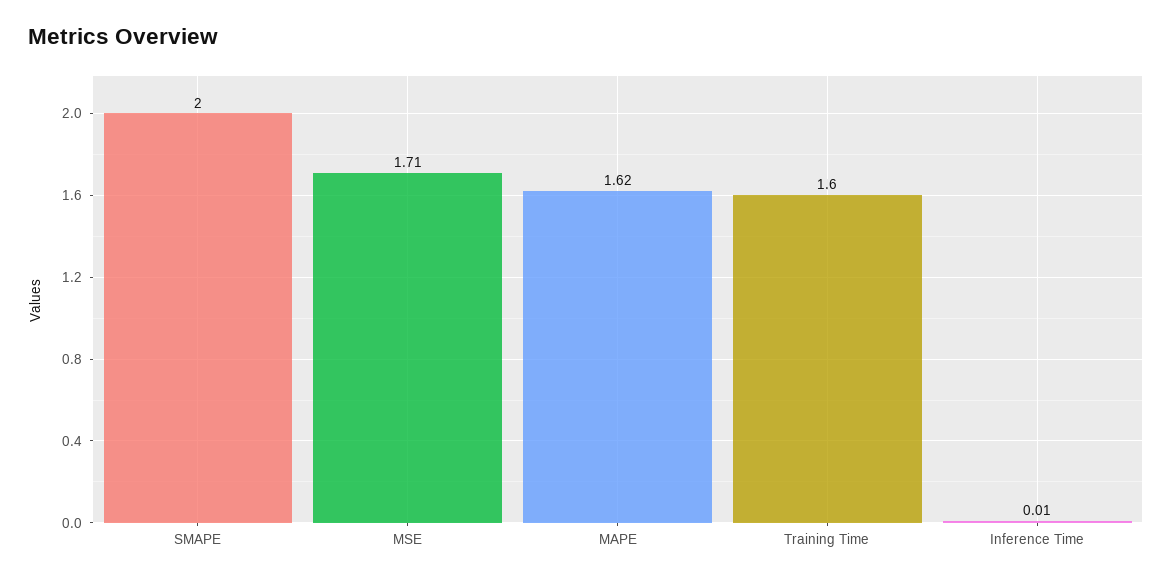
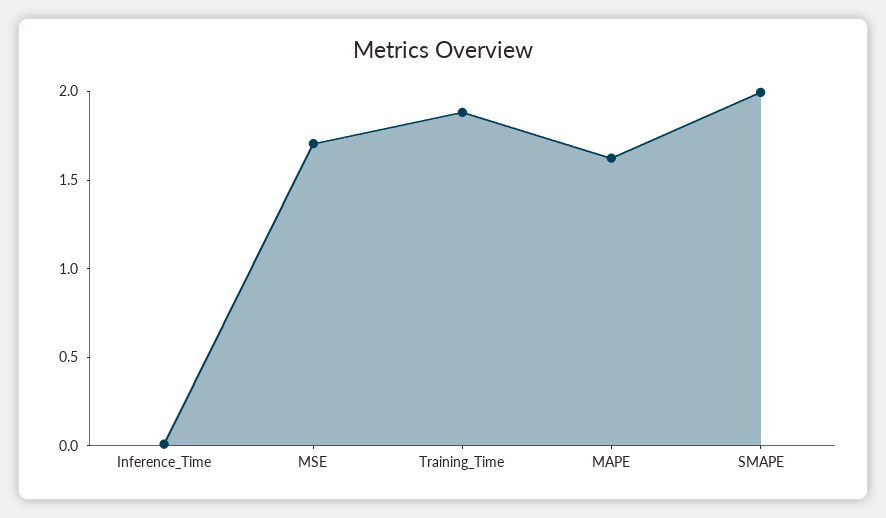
  {
    "SMAPE": 2,
    "MSE": 1.71,
    "MAPE": 1.62,
-   "Training Time": 1.6,
+   "Training Time": 1.9,
    "Inference Time": 0.01
  }

